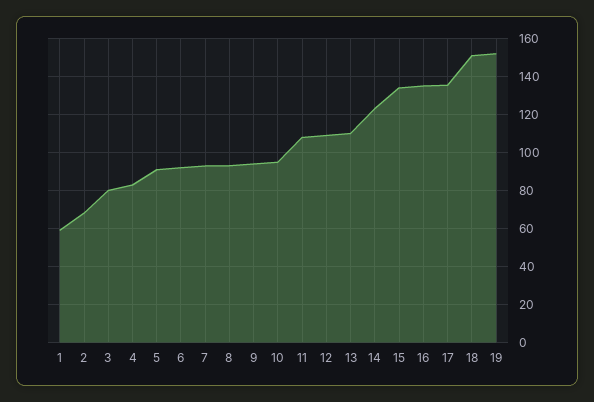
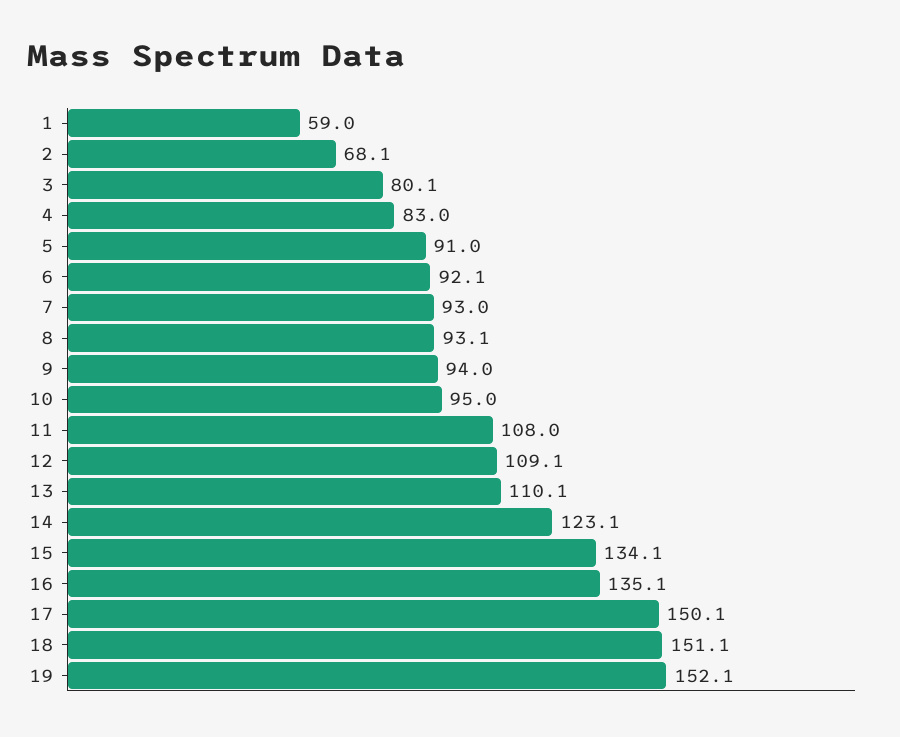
  {
    "1": 59,
    "2": 68.1,
    "3": 80.1,
    "4": 83,
    "5": 91,
    "6": 92.1,
    "7": 93,
    "8": 93.1,
    "9": 94,
    "10": 95,
    "11": 108,
    "12": 109.1,
    "13": 110.1,
    "14": 123.1,
    "15": 134.1,
    "16": 135.1,
-   "17": 135,
+   "17": 150.1,
    "18": 151.1,
    "19": 152.1
  }

